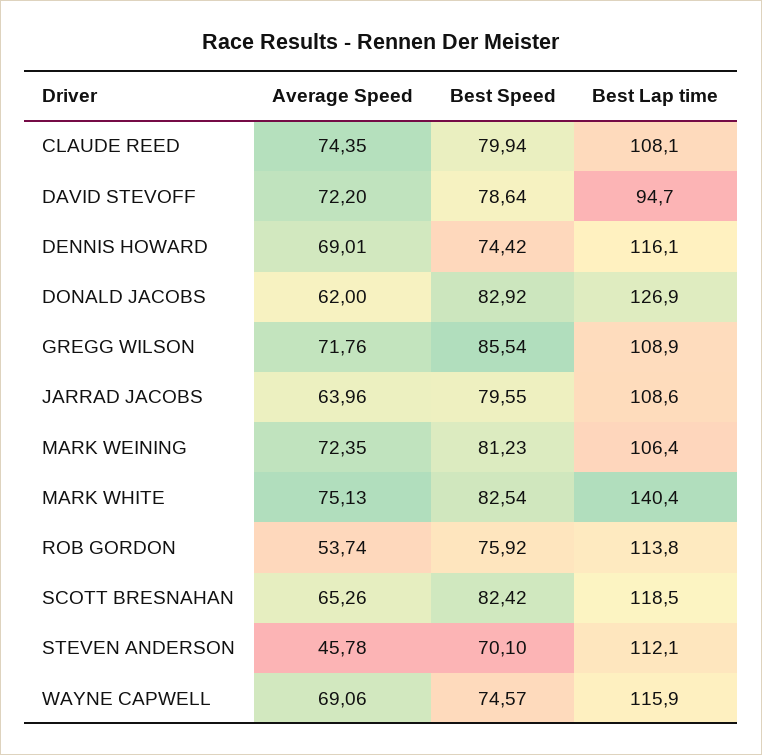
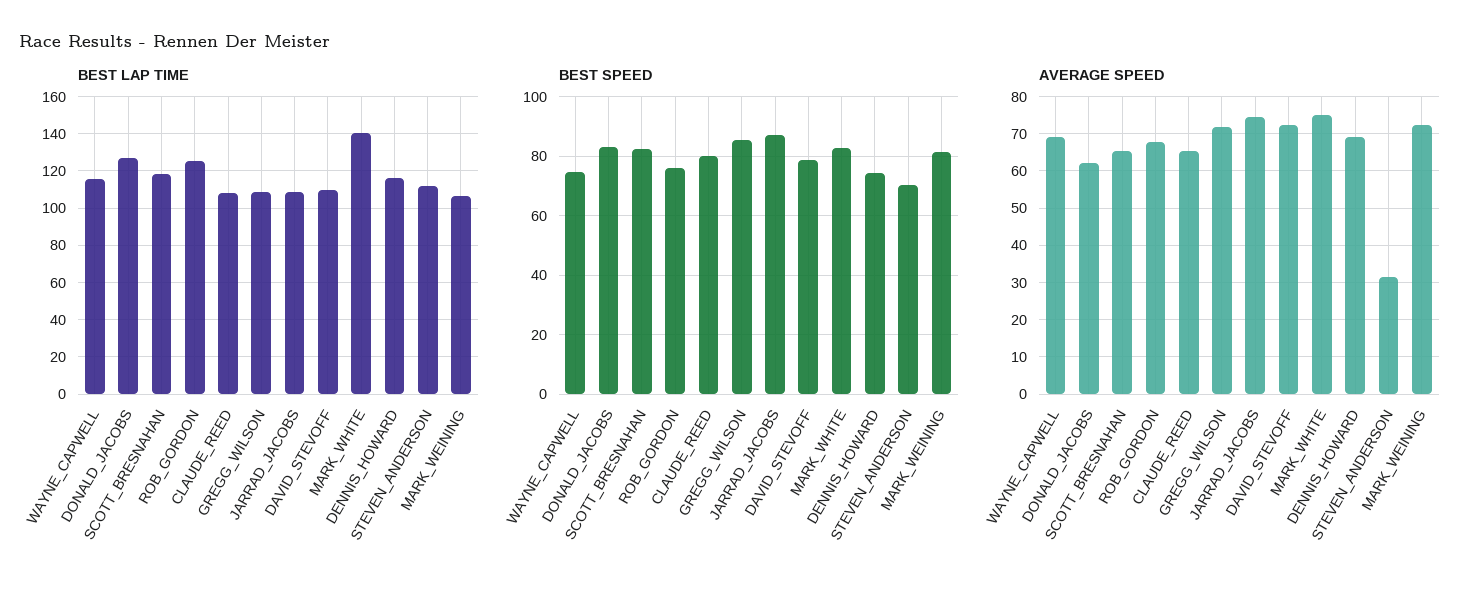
  {
    "Average Speed": {
-     "CLAUDE REED": 74.35,
+     "CLAUDE REED": 66,
      "DAVID STEVOFF": 72.2,
      "DENNIS HOWARD": 69.01,
      "DONALD JACOBS": 62,
      "GREGG WILSON": 71.76,
-     "JARRAD JACOBS": 63.96,
+     "JARRAD JACOBS": 74,
      "MARK WEINING": 72.35,
      "MARK WHITE": 75.13,
-     "ROB GORDON": 53.74,
+     "ROB GORDON": 68,
      "SCOTT BRESNAHAN": 65.26,
-     "STEVEN ANDERSON": 45.78,
+     "STEVEN ANDERSON": 32,
      "WAYNE CAPWELL": 69.06
    },
    "Best Speed": {
      "CLAUDE REED": 79.94,
      "DAVID STEVOFF": 78.64,
      "DENNIS HOWARD": 74.42,
      "DONALD JACOBS": 82.92,
      "GREGG WILSON": 85.54,
-     "JARRAD JACOBS": 79.55,
+     "JARRAD JACOBS": 87.5,
      "MARK WEINING": 81.23,
      "MARK WHITE": 82.54,
      "ROB GORDON": 75.92,
      "SCOTT BRESNAHAN": 82.42,
      "STEVEN ANDERSON": 70.1,
      "WAYNE CAPWELL": 74.57
    },
    "Best Lap time": {
      "CLAUDE REED": 108.1,
-     "DAVID STEVOFF": 94.7,
+     "DAVID STEVOFF": 110,
      "DENNIS HOWARD": 116.1,
      "DONALD JACOBS": 126.9,
      "GREGG WILSON": 108.9,
      "JARRAD JACOBS": 108.6,
      "MARK WEINING": 106.4,
      "MARK WHITE": 140.4,
-     "ROB GORDON": 113.8,
+     "ROB GORDON": 125,
      "SCOTT BRESNAHAN": 118.5,
      "STEVEN ANDERSON": 112.1,
      "WAYNE CAPWELL": 115.9
    }
  }

